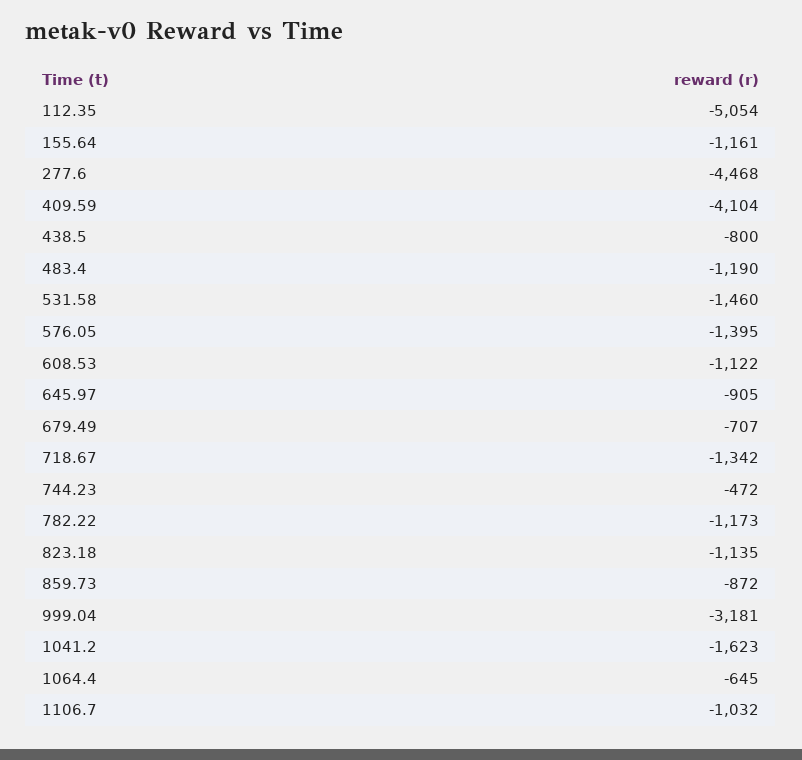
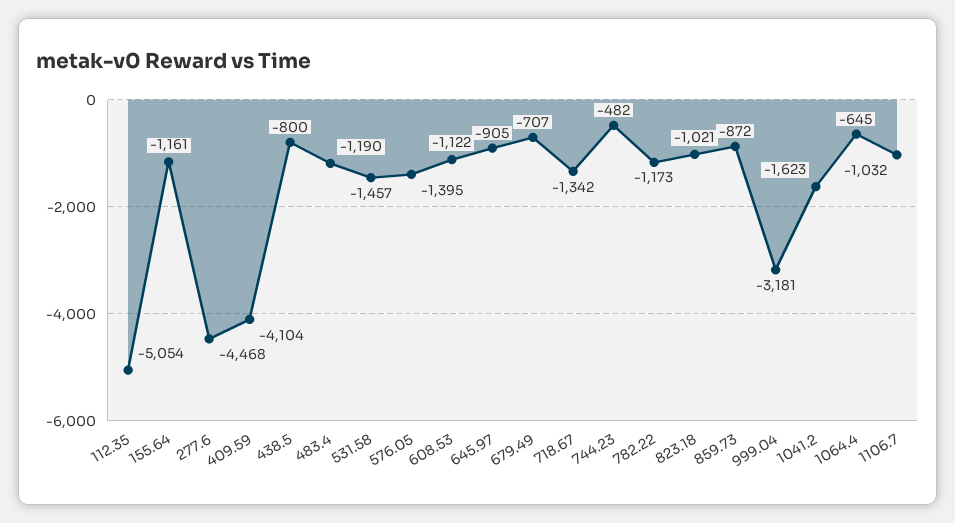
  {
    "112.35": -5054,
    "155.64": -1161,
    "277.6": -4468,
    "409.59": -4104,
    "438.5": -800,
    "483.4": -1190,
-   "531.58": -1460,
+   "531.58": -1457,
    "576.05": -1395,
    "608.53": -1122,
    "645.97": -905,
    "679.49": -707,
    "718.67": -1342,
-   "744.23": -472,
+   "744.23": -482,
    "782.22": -1173,
-   "823.18": -1135,
+   "823.18": -1021,
    "859.73": -872,
    "999.04": -3181,
    "1041.2": -1623,
    "1064.4": -645,
    "1106.7": -1032
  }

